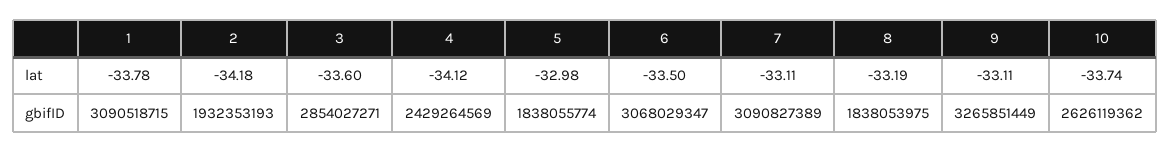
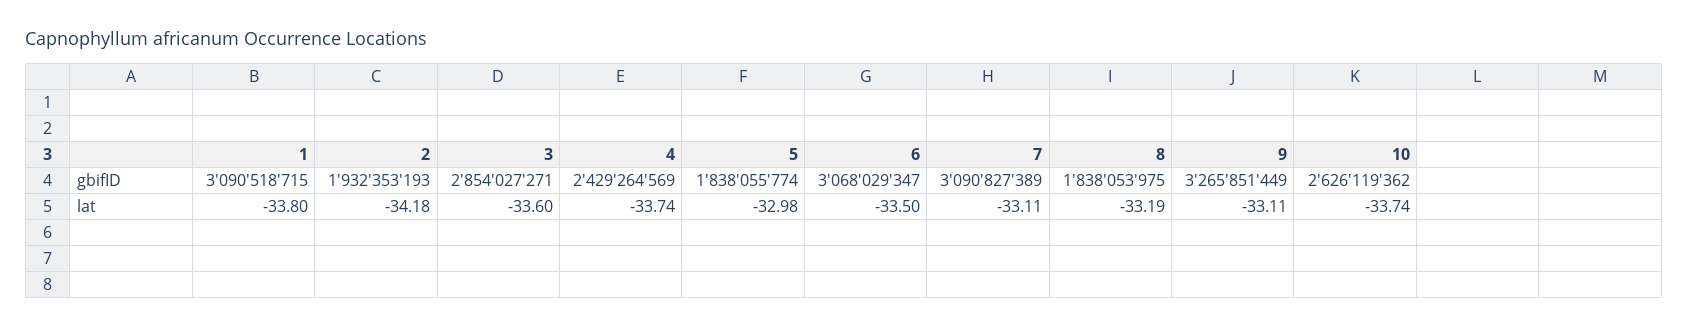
  {
    "1": {
-     "lat": -33.78,
+     "lat": -33.8,
      "gbifID": 3090518715
    },
    "2": {
      "lat": -34.18,
      "gbifID": 1932353193
    },
    "3": {
      "lat": -33.6,
      "gbifID": 2854027271
    },
    "4": {
-     "lat": -34.12,
+     "lat": -33.74,
      "gbifID": 2429264569
    },
    "5": {
      "lat": -32.98,
      "gbifID": 1838055774
    },
    "6": {
      "lat": -33.5,
      "gbifID": 3068029347
    },
    "7": {
      "lat": -33.11,
      "gbifID": 3090827389
    },
    "8": {
      "lat": -33.19,
      "gbifID": 1838053975
    },
    "9": {
      "lat": -33.11,
      "gbifID": 3265851449
    },
    "10": {
      "lat": -33.74,
      "gbifID": 2626119362
    }
  }

